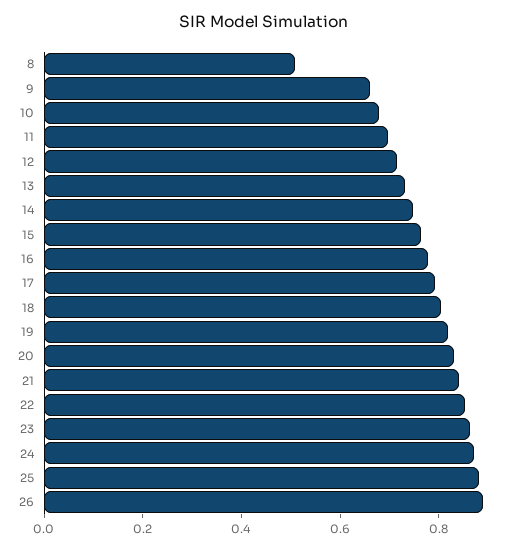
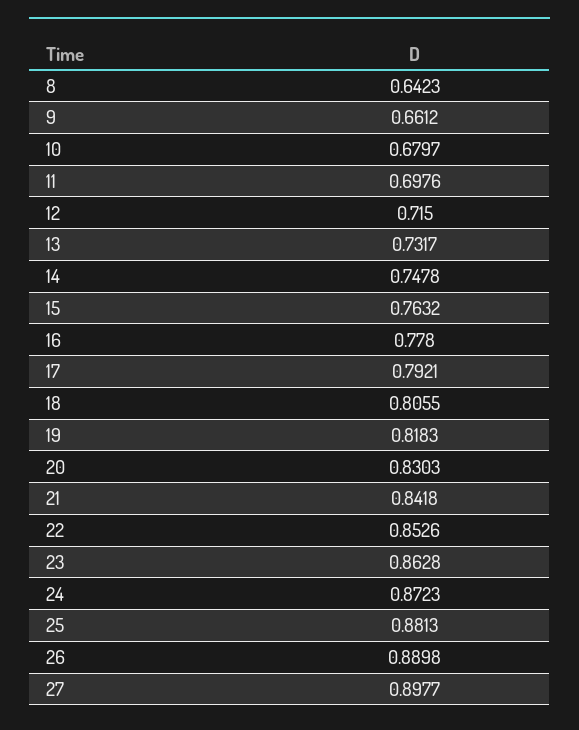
  {
-   "8": 0.5,
+   "8": 0.6423,
    "9": 0.6612,
    "10": 0.6797,
    "11": 0.6976,
    "12": 0.715,
    "13": 0.7317,
    "14": 0.7478,
    "15": 0.7632,
    "16": 0.778,
    "17": 0.7921,
    "18": 0.8055,
    "19": 0.8183,
    "20": 0.8303,
    "21": 0.8418,
    "22": 0.8526,
    "23": 0.8628,
    "24": 0.8723,
    "25": 0.8813,
-   "26": 0.8898
+   "26": 0.8898,
+   "27": 0.8977
  }

